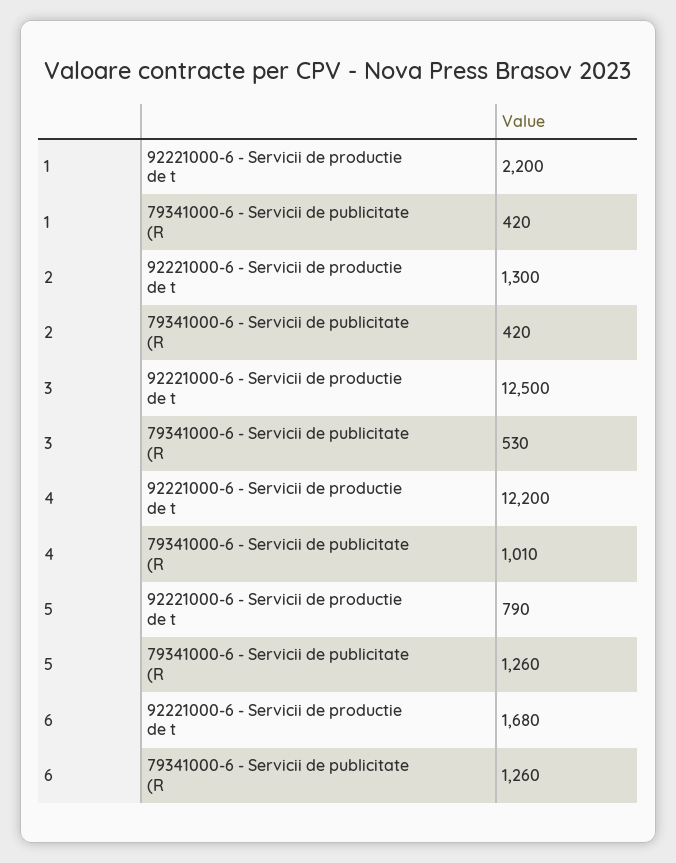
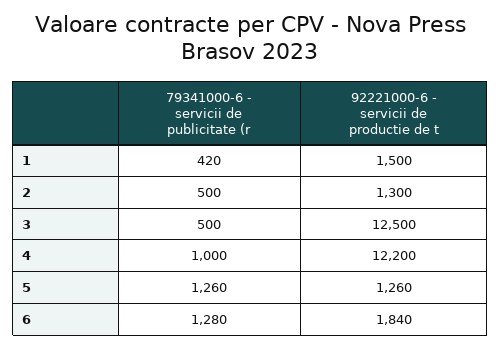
  {
    "1": {
-     "92221000-6 - Servicii de productie de t": 2200,
+     "92221000-6 - Servicii de productie de t": 1500,
      "79341000-6 - Servicii de publicitate (R": 420
    },
    "2": {
      "92221000-6 - Servicii de productie de t": 1300,
-     "79341000-6 - Servicii de publicitate (R": 420
+     "79341000-6 - Servicii de publicitate (R": 500
    },
    "3": {
      "92221000-6 - Servicii de productie de t": 12500,
-     "79341000-6 - Servicii de publicitate (R": 530
+     "79341000-6 - Servicii de publicitate (R": 500
    },
    "4": {
      "92221000-6 - Servicii de productie de t": 12200,
-     "79341000-6 - Servicii de publicitate (R": 1010
+     "79341000-6 - Servicii de publicitate (R": 1000
    },
    "5": {
-     "92221000-6 - Servicii de productie de t": 790,
+     "92221000-6 - Servicii de productie de t": 1260,
      "79341000-6 - Servicii de publicitate (R": 1260
    },
    "6": {
-     "92221000-6 - Servicii de productie de t": 1680,
+     "92221000-6 - Servicii de productie de t": 1840,
-     "79341000-6 - Servicii de publicitate (R": 1260
+     "79341000-6 - Servicii de publicitate (R": 1280
    }
  }

